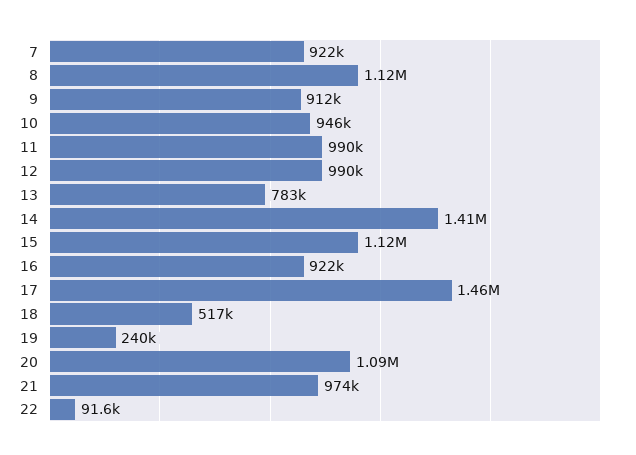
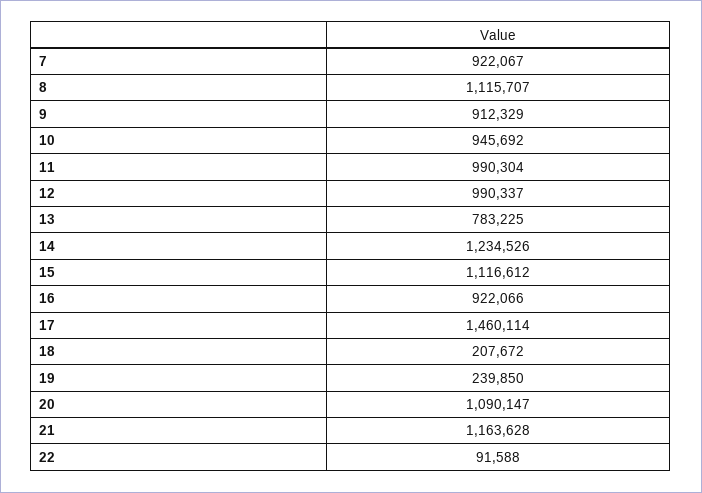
  {
    "7": 922067,
    "8": 1115707,
    "9": 912329,
    "10": 945692,
    "11": 990304,
    "12": 990337,
    "13": 783225,
-   "14": 1410000,
+   "14": 1234526,
    "15": 1116612,
    "16": 922066,
    "17": 1460114,
-   "18": 517000,
+   "18": 207672,
    "19": 239850,
    "20": 1090147,
-   "21": 974000,
+   "21": 1163628,
    "22": 91588
  }

